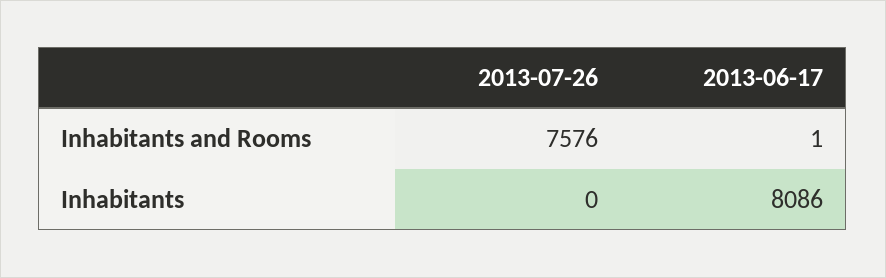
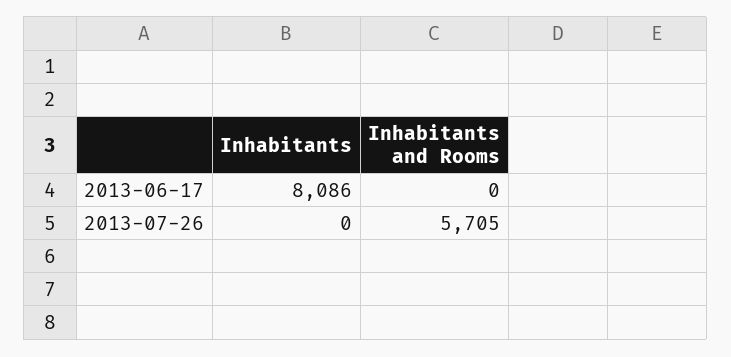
  {
    "2013-07-26": {
-     "Inhabitants and Rooms": 7576,
+     "Inhabitants and Rooms": 5705,
      "Inhabitants": 0
    },
    "2013-06-17": {
-     "Inhabitants and Rooms": 1,
+     "Inhabitants and Rooms": 0,
      "Inhabitants": 8086
    }
  }

